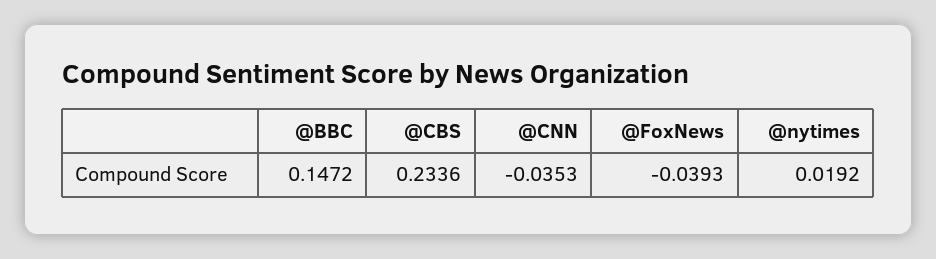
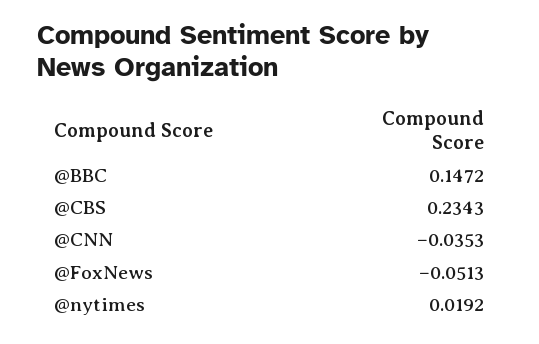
  {
    "@BBC": 0.1472,
-   "@CBS": 0.2336,
+   "@CBS": 0.2343,
    "@CNN": -0.0353,
-   "@FoxNews": -0.0393,
+   "@FoxNews": -0.0513,
    "@nytimes": 0.0192
  }

